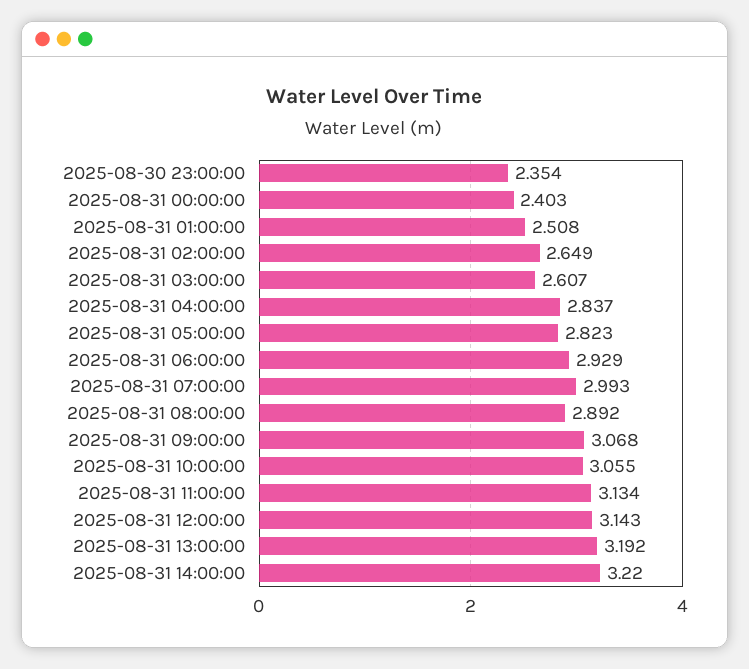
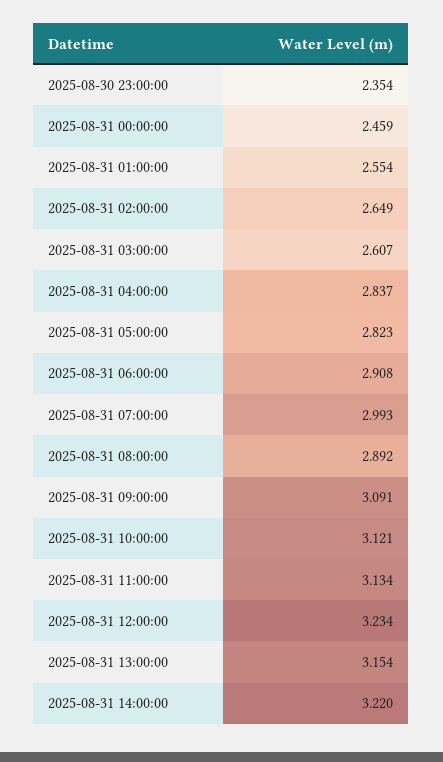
  {
    "2025-08-30 23:00:00": 2.354,
-   "2025-08-31 00:00:00": 2.403,
+   "2025-08-31 00:00:00": 2.459,
-   "2025-08-31 01:00:00": 2.508,
+   "2025-08-31 01:00:00": 2.554,
    "2025-08-31 02:00:00": 2.649,
    "2025-08-31 03:00:00": 2.607,
    "2025-08-31 04:00:00": 2.837,
    "2025-08-31 05:00:00": 2.823,
-   "2025-08-31 06:00:00": 2.929,
+   "2025-08-31 06:00:00": 2.908,
    "2025-08-31 07:00:00": 2.993,
    "2025-08-31 08:00:00": 2.892,
-   "2025-08-31 09:00:00": 3.068,
+   "2025-08-31 09:00:00": 3.091,
-   "2025-08-31 10:00:00": 3.055,
+   "2025-08-31 10:00:00": 3.121,
    "2025-08-31 11:00:00": 3.134,
-   "2025-08-31 12:00:00": 3.143,
+   "2025-08-31 12:00:00": 3.234,
-   "2025-08-31 13:00:00": 3.192,
+   "2025-08-31 13:00:00": 3.154,
    "2025-08-31 14:00:00": 3.22
  }

